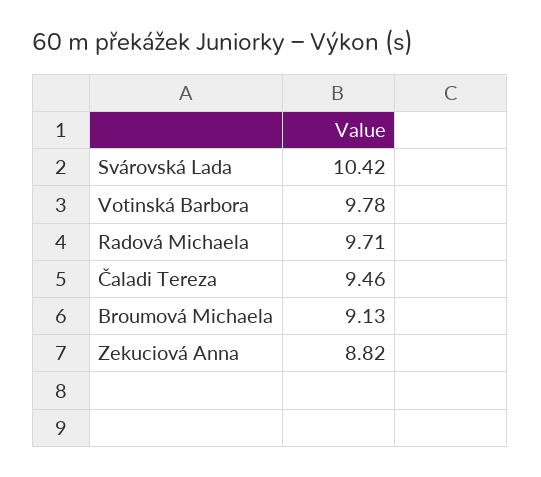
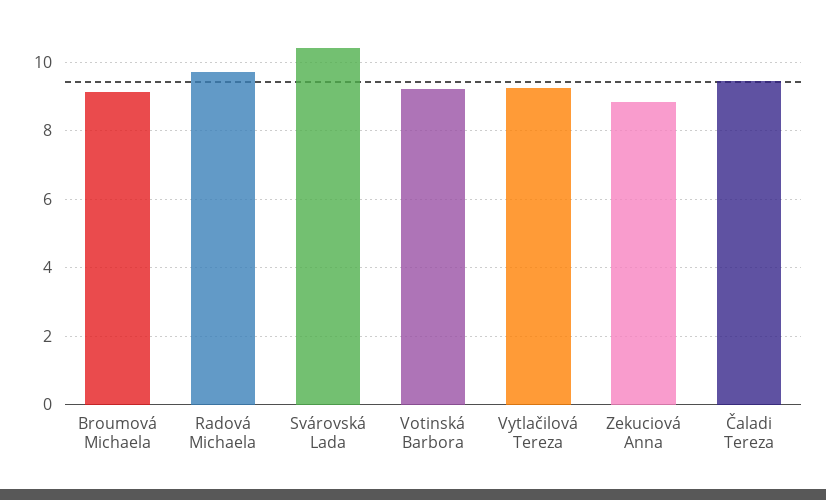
  {
    "Svárovská Lada": 10.42,
-   "Votinská Barbora": 9.78,
+   "Votinská Barbora": 9.2,
    "Radová Michaela": 9.71,
    "Čaladi Tereza": 9.46,
    "Broumová Michaela": 9.13,
-   "Zekuciová Anna": 8.82
+   "Zekuciová Anna": 8.82,
+   "Vytlačilová Tereza": 9.2
  }

